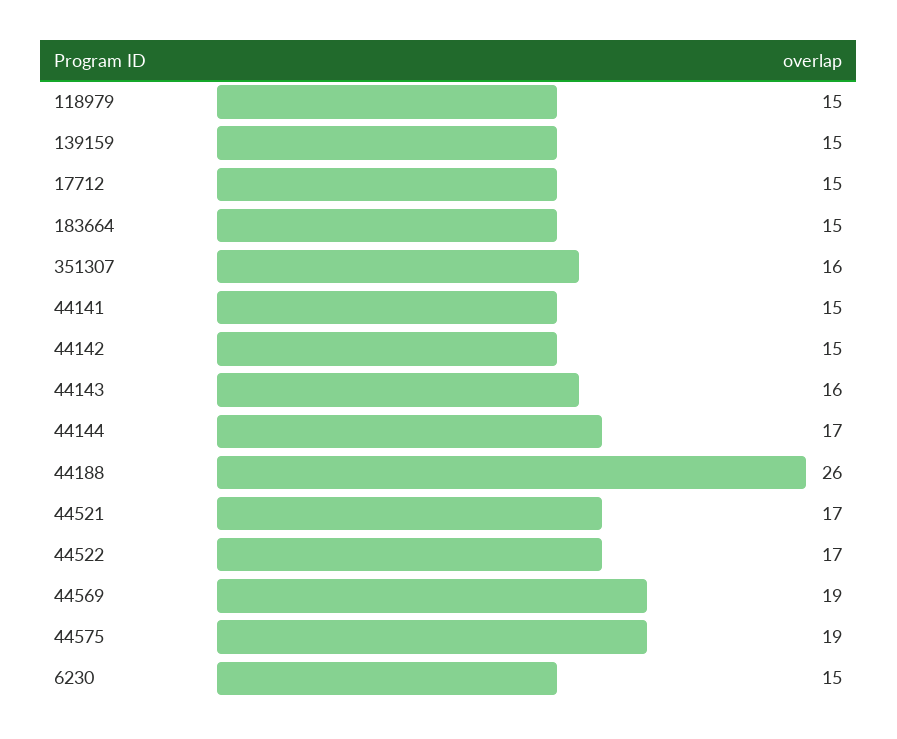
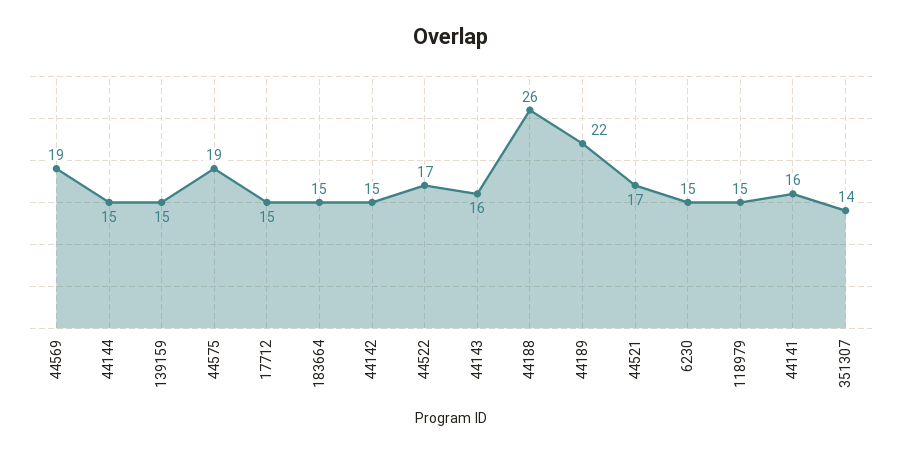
  {
    "118979": 15,
    "139159": 15,
    "17712": 15,
    "183664": 15,
-   "351307": 16,
+   "351307": 14,
-   "44141": 15,
+   "44141": 16,
    "44142": 15,
    "44143": 16,
-   "44144": 17,
+   "44144": 15,
    "44188": 26,
    "44521": 17,
    "44522": 17,
    "44569": 19,
    "44575": 19,
-   "6230": 15
+   "6230": 15,
+   "44189": 22
  }

